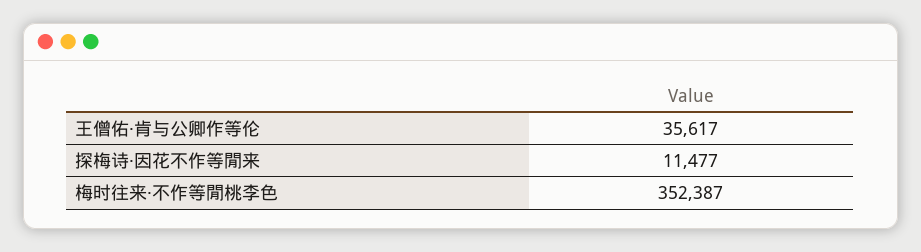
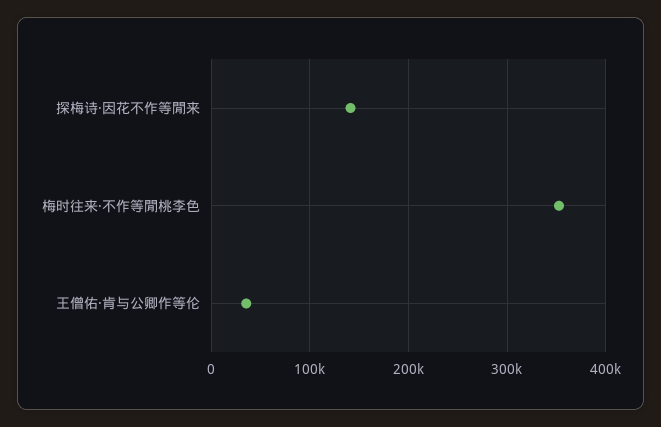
  {
    "王僧佑·肯与公卿作等伦": 35617,
-   "探梅诗·因花不作等閒来": 11477,
+   "探梅诗·因花不作等閒来": 140000,
    "梅时往来·不作等閒桃李色": 352387
  }

